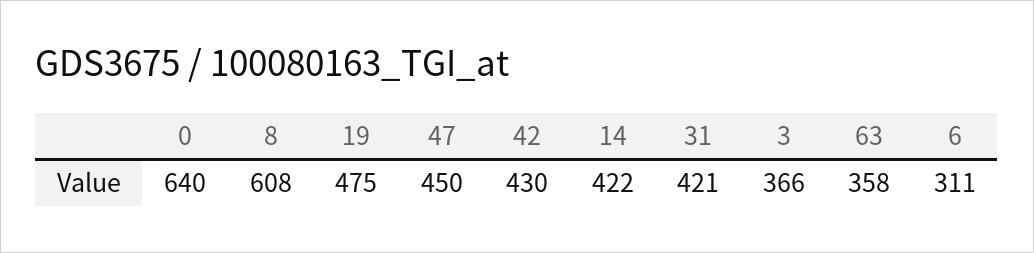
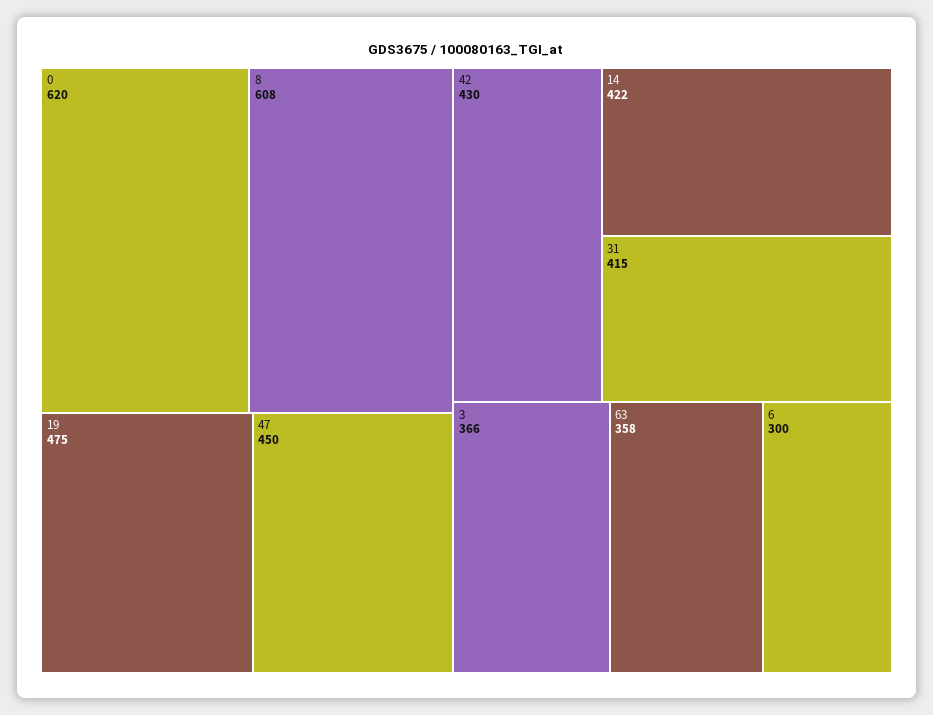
  {
-   "0": 640,
+   "0": 620,
    "8": 608,
    "19": 475,
    "47": 450,
    "42": 430,
    "14": 422,
-   "31": 421,
+   "31": 415,
    "3": 366,
    "63": 358,
-   "6": 311
+   "6": 300
  }

